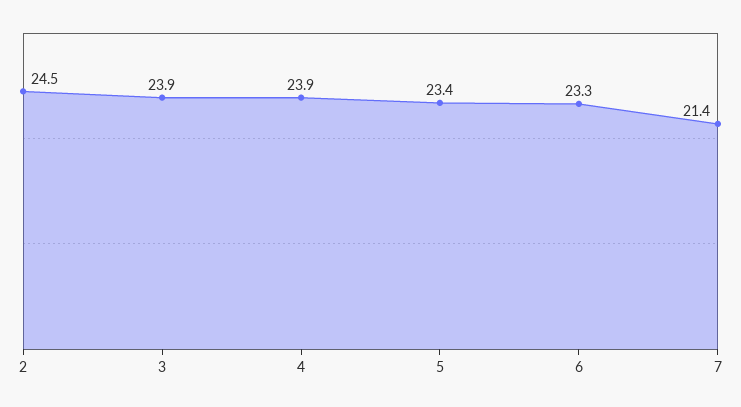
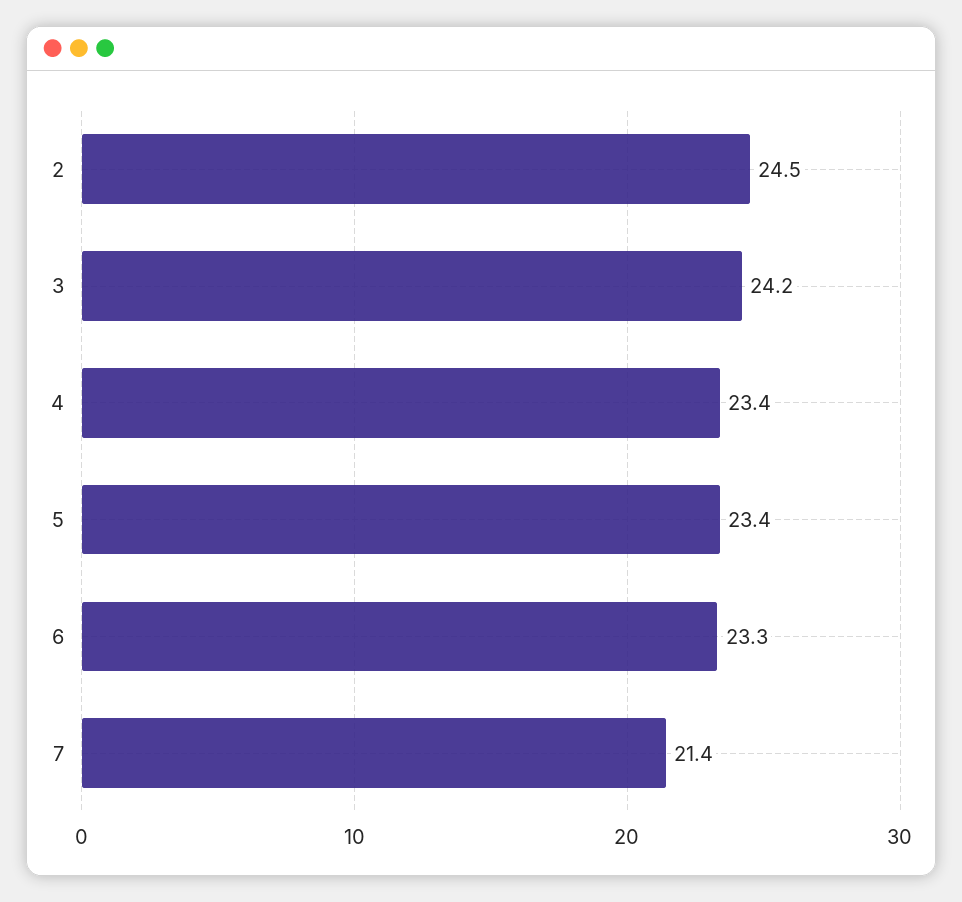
  {
    "2": 24.5,
-   "3": 23.9,
+   "3": 24.2,
-   "4": 23.9,
+   "4": 23.4,
    "5": 23.4,
    "6": 23.3,
    "7": 21.4
  }

